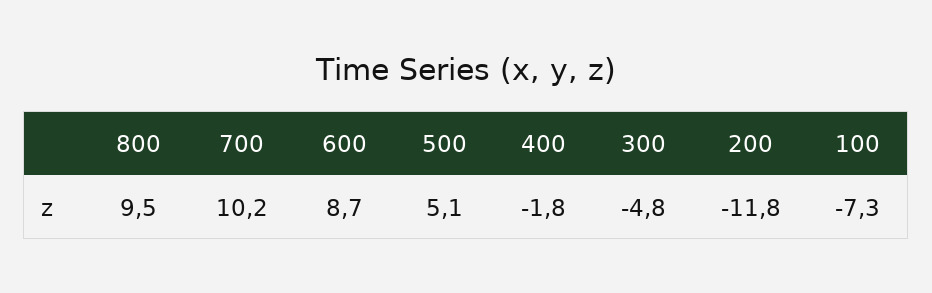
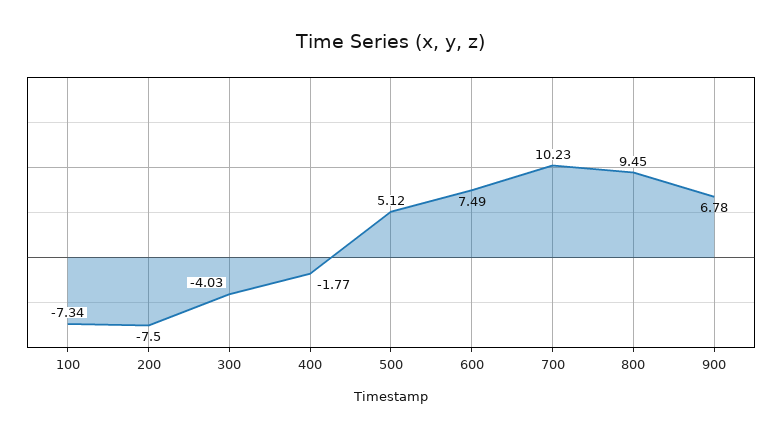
  {
    "800": 9.45,
    "700": 10.23,
-   "600": 8.7,
+   "600": 7.49,
    "500": 5.12,
    "400": -1.77,
-   "300": -4.8,
+   "300": -4.03,
-   "200": -11.8,
+   "200": -7.5,
-   "100": -7.34
+   "100": -7.34,
+   "900": 6.78
  }

